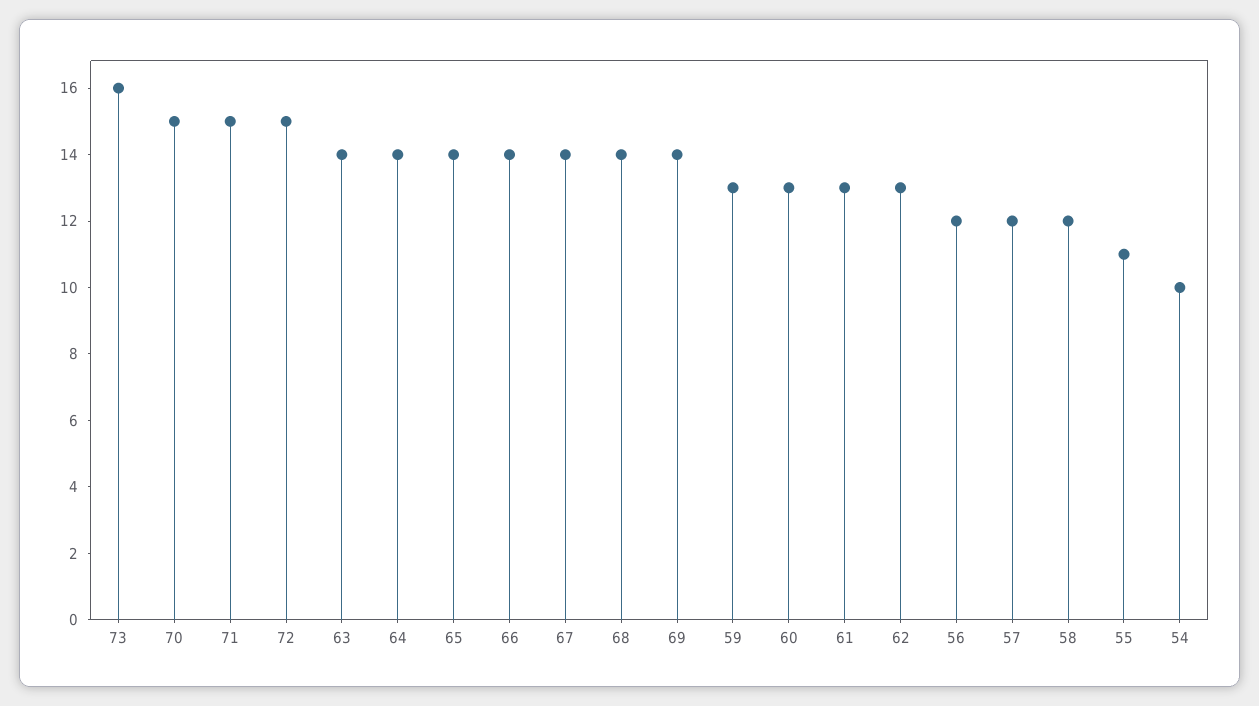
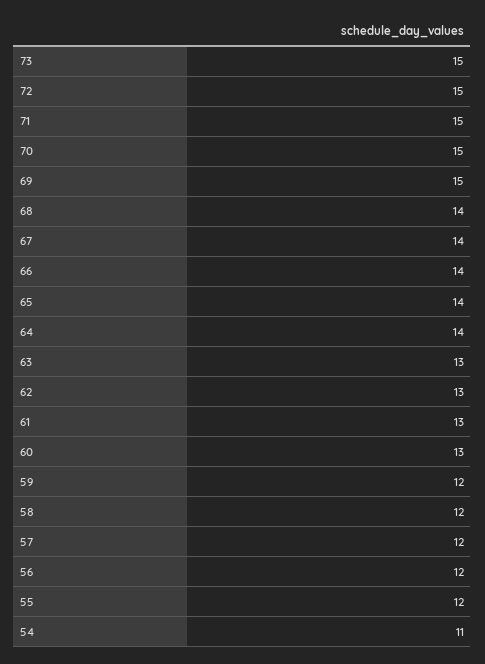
  {
-   "73": 16,
+   "73": 15,
    "70": 15,
    "71": 15,
    "72": 15,
-   "63": 14,
+   "63": 13,
    "64": 14,
    "65": 14,
    "66": 14,
    "67": 14,
    "68": 14,
-   "69": 14,
+   "69": 15,
-   "59": 13,
+   "59": 12,
    "60": 13,
    "61": 13,
    "62": 13,
    "56": 12,
    "57": 12,
    "58": 12,
-   "55": 11,
+   "55": 12,
-   "54": 10
+   "54": 11
  }

